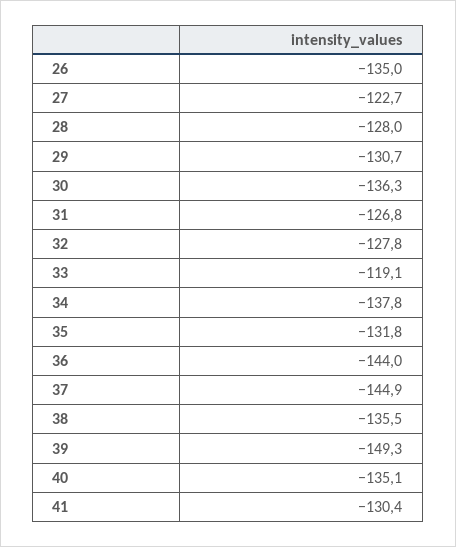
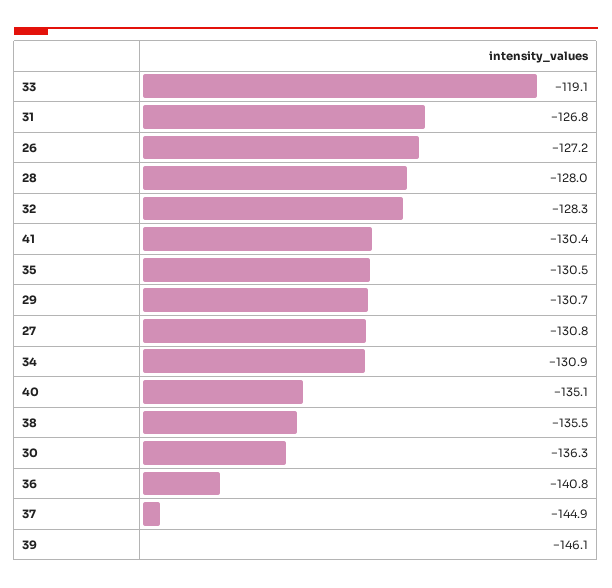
  {
-   "26": -135,
+   "26": -127.2,
-   "27": -122.7,
+   "27": -130.8,
    "28": -128,
    "29": -130.7,
    "30": -136.3,
    "31": -126.8,
-   "32": -127.8,
+   "32": -128.3,
    "33": -119.1,
-   "34": -137.8,
+   "34": -130.9,
-   "35": -131.8,
+   "35": -130.5,
-   "36": -144,
+   "36": -140.8,
    "37": -144.9,
    "38": -135.5,
-   "39": -149.3,
+   "39": -146.1,
    "40": -135.1,
    "41": -130.4
  }

